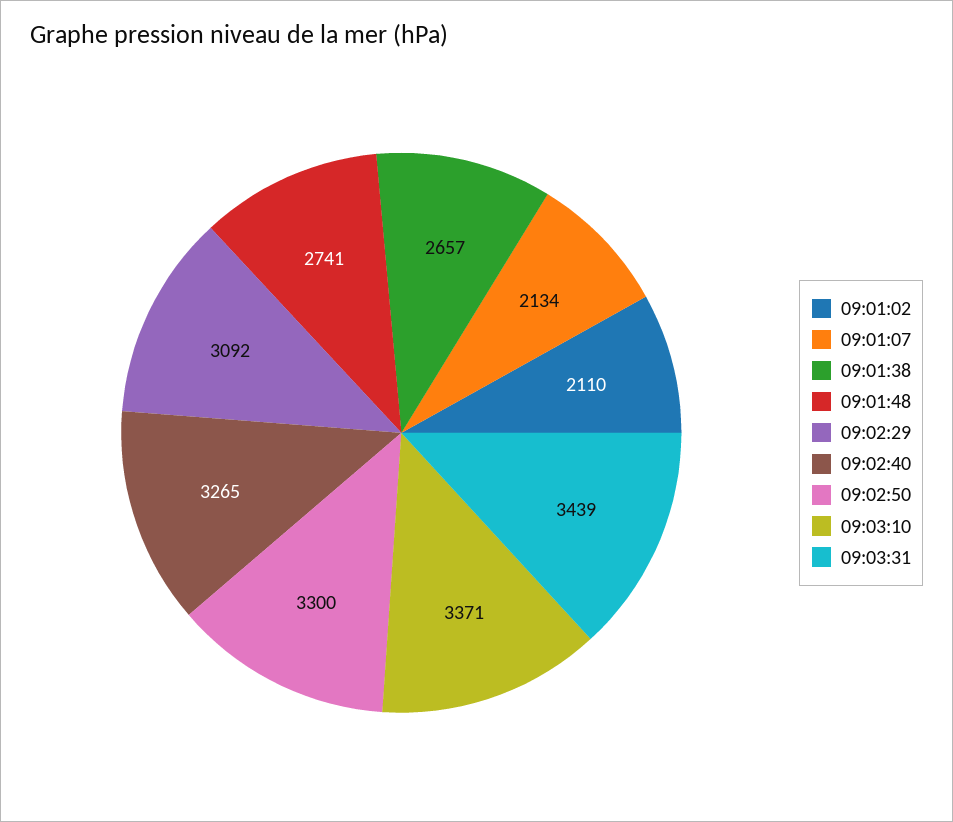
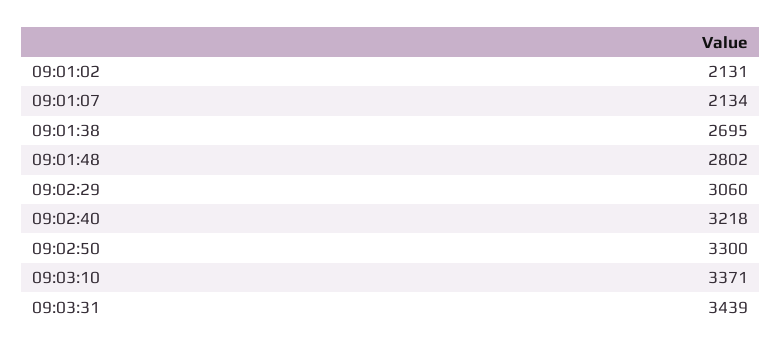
  {
-   "09:01:02": 2110,
+   "09:01:02": 2131,
    "09:01:07": 2134,
-   "09:01:38": 2657,
+   "09:01:38": 2695,
-   "09:01:48": 2741,
+   "09:01:48": 2802,
-   "09:02:29": 3092,
+   "09:02:29": 3060,
-   "09:02:40": 3265,
+   "09:02:40": 3218,
    "09:02:50": 3300,
    "09:03:10": 3371,
    "09:03:31": 3439
  }

